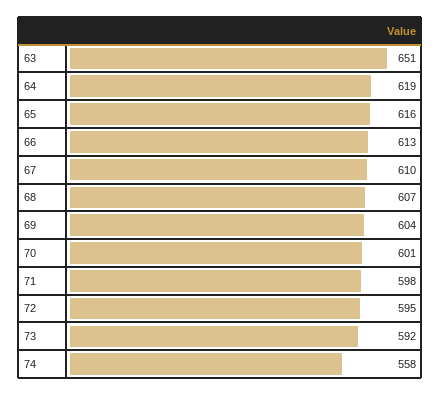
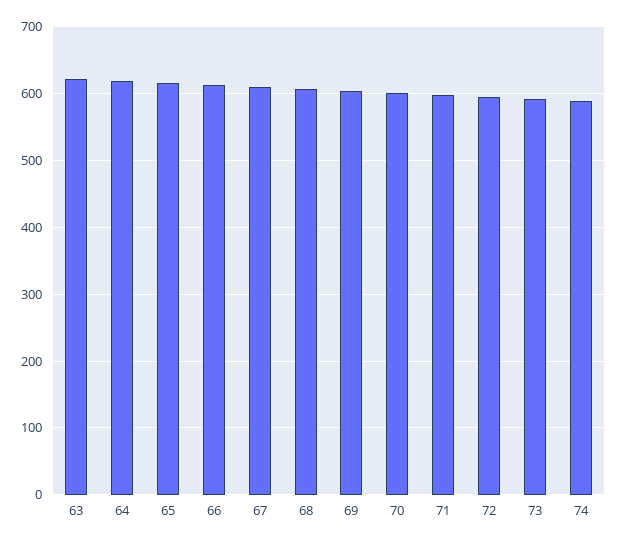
  {
-   "63": 651,
+   "63": 620,
    "64": 619,
    "65": 616,
    "66": 613,
    "67": 610,
    "68": 607,
    "69": 604,
    "70": 601,
    "71": 598,
    "72": 595,
    "73": 592,
-   "74": 558
+   "74": 590
  }

